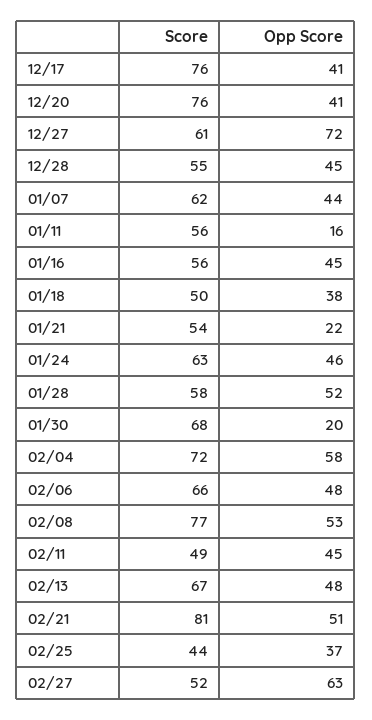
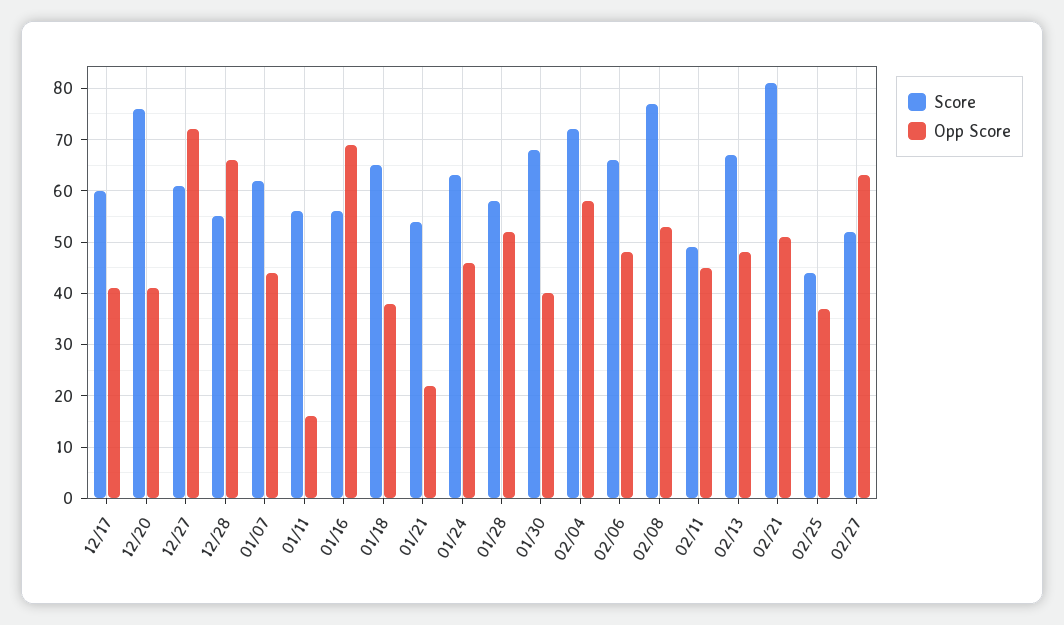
  {
    "Score": {
-     "12/17": 76,
+     "12/17": 60,
      "12/20": 76,
      "12/27": 61,
      "12/28": 55,
      "01/07": 62,
      "01/11": 56,
      "01/16": 56,
-     "01/18": 50,
+     "01/18": 65,
      "01/21": 54,
      "01/24": 63,
      "01/28": 58,
      "01/30": 68,
      "02/04": 72,
      "02/06": 66,
      "02/08": 77,
      "02/11": 49,
      "02/13": 67,
      "02/21": 81,
      "02/25": 44,
      "02/27": 52
    },
    "Opp Score": {
      "12/17": 41,
      "12/20": 41,
      "12/27": 72,
-     "12/28": 45,
+     "12/28": 65,
      "01/07": 44,
      "01/11": 16,
-     "01/16": 45,
+     "01/16": 70,
      "01/18": 38,
      "01/21": 22,
      "01/24": 46,
      "01/28": 52,
-     "01/30": 20,
+     "01/30": 40,
      "02/04": 58,
      "02/06": 48,
      "02/08": 53,
      "02/11": 45,
      "02/13": 48,
      "02/21": 51,
      "02/25": 37,
      "02/27": 63
    }
  }

